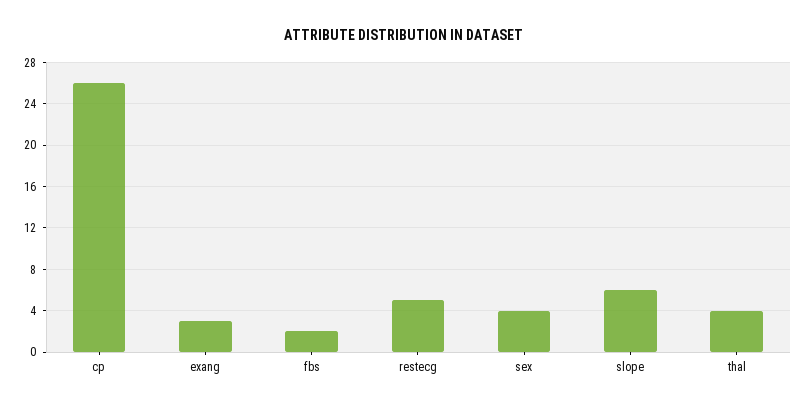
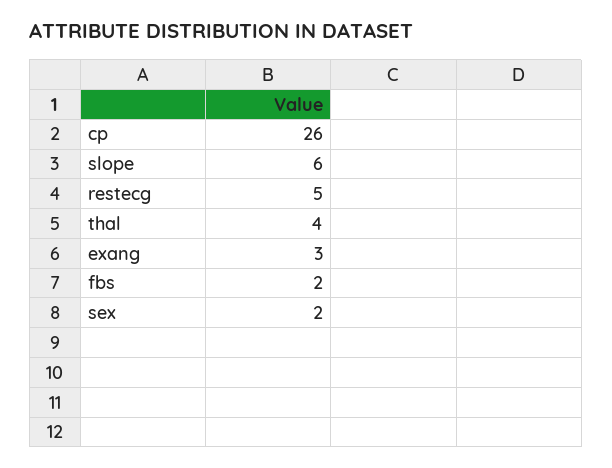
  {
    "cp": 26,
    "exang": 3,
    "fbs": 2,
    "restecg": 5,
-   "sex": 4,
+   "sex": 2,
    "slope": 6,
    "thal": 4
  }

